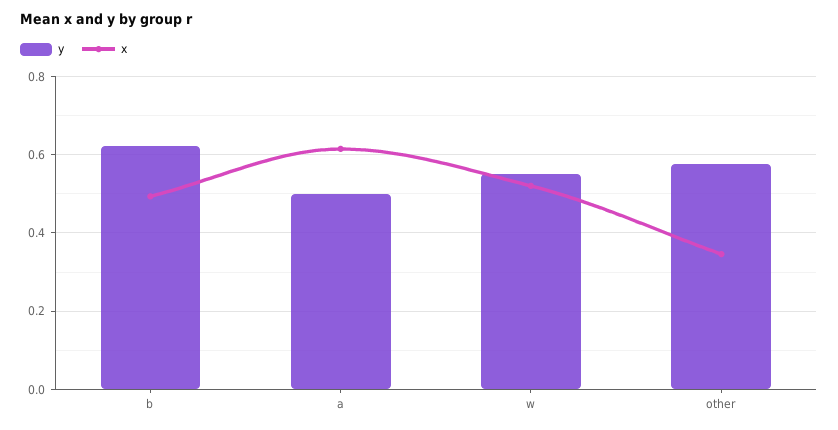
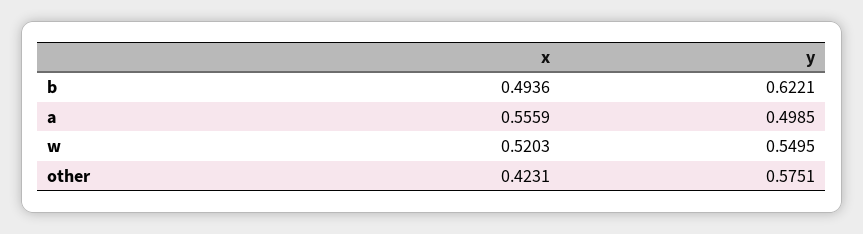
  {
    "y": {
      "b": 0.6221,
      "a": 0.4985,
      "w": 0.5495,
      "other": 0.5751
    },
    "x": {
      "b": 0.4936,
-     "a": 0.62,
+     "a": 0.5559,
      "w": 0.5203,
-     "other": 0.34
+     "other": 0.4231
    }
  }

